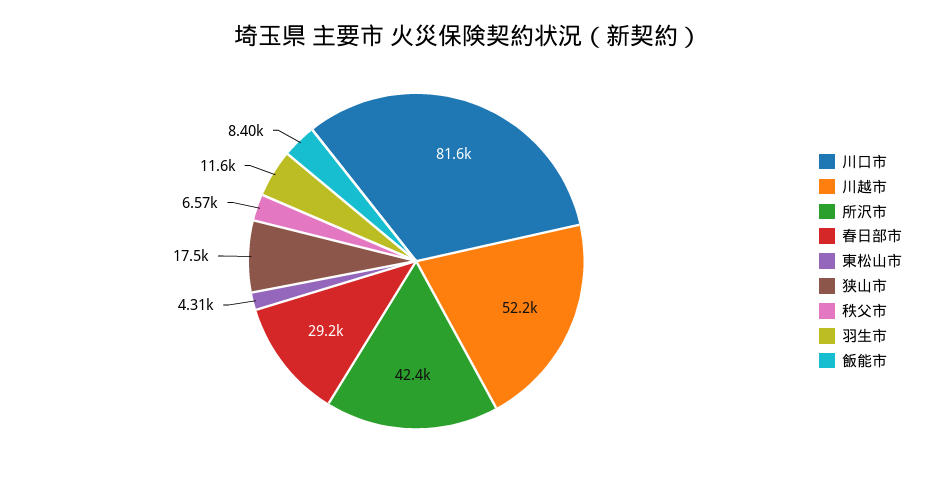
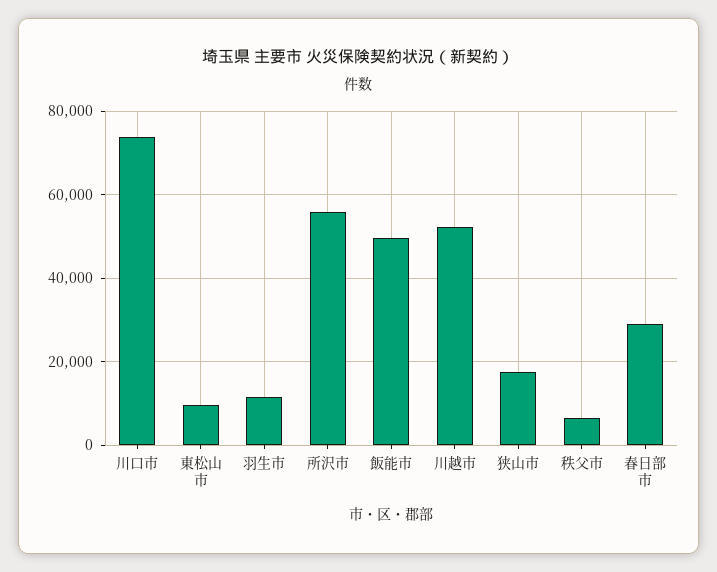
  {
-   "川口市": 81600,
+   "川口市": 74000,
    "川越市": 52200,
-   "所沢市": 42400,
+   "所沢市": 56000,
    "春日部市": 29200,
-   "東松山市": 4310,
+   "東松山市": 10000,
    "狭山市": 17500,
    "秩父市": 6570,
    "羽生市": 11600,
-   "飯能市": 8400
+   "飯能市": 50000
  }

